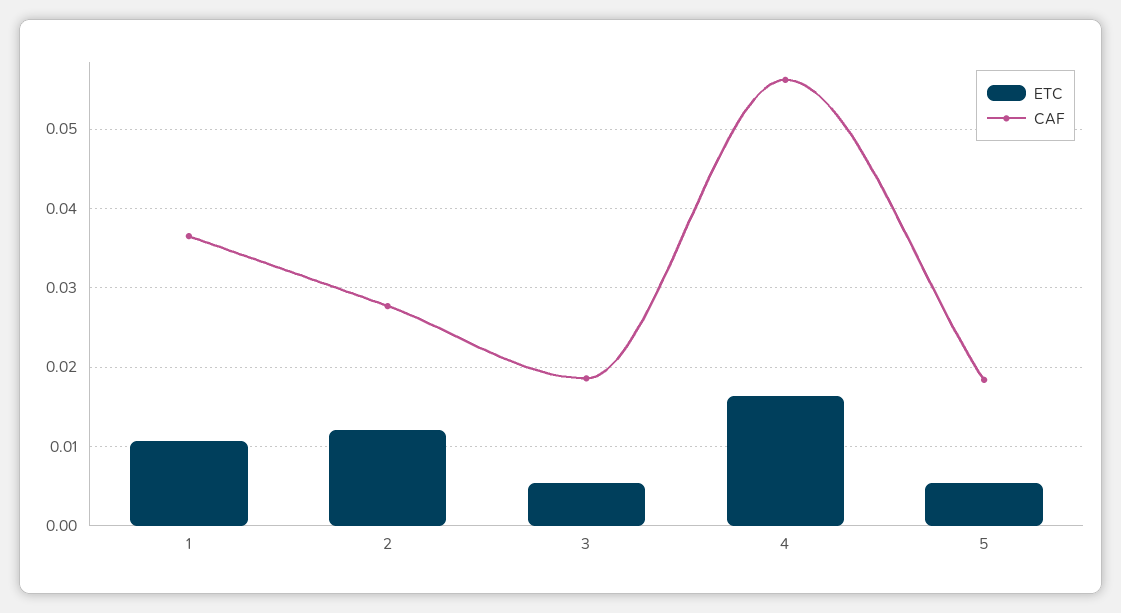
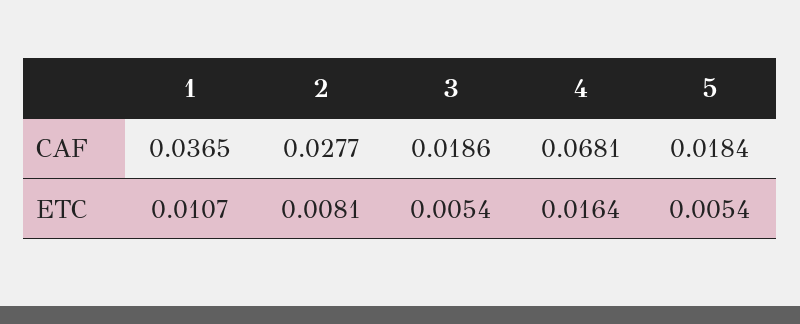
  {
    "ETC": {
      "1": 0.0107,
-     "2": 0.012,
+     "2": 0.0081,
      "3": 0.0054,
      "4": 0.0164,
      "5": 0.0054
    },
    "CAF": {
      "1": 0.0365,
      "2": 0.0277,
      "3": 0.0186,
-     "4": 0.056,
+     "4": 0.0681,
      "5": 0.0184
    }
  }

